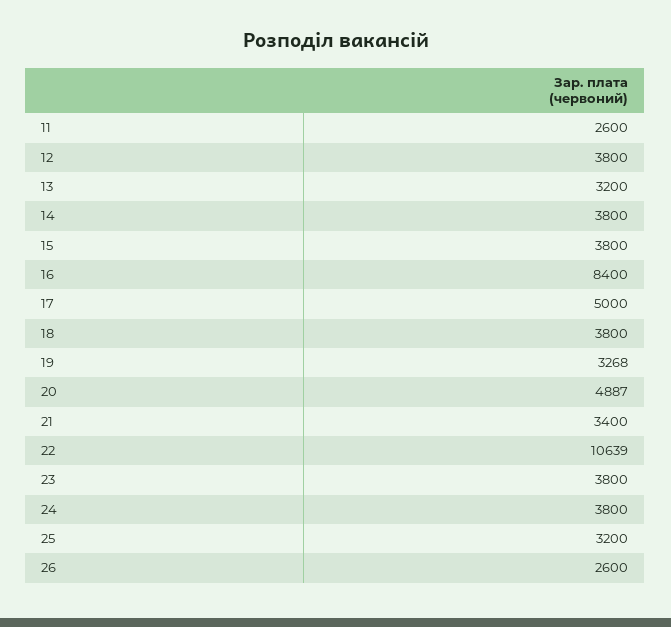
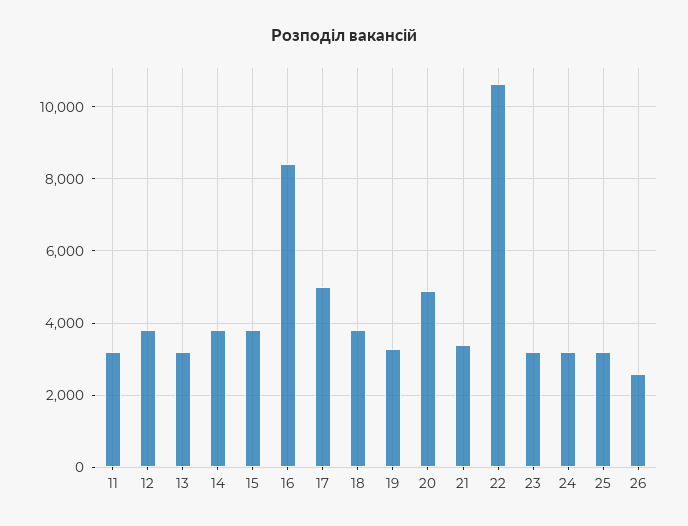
  {
-   "11": 2600,
+   "11": 3200,
    "12": 3800,
    "13": 3200,
    "14": 3800,
    "15": 3800,
    "16": 8400,
    "17": 5000,
    "18": 3800,
    "19": 3268,
    "20": 4887,
    "21": 3400,
    "22": 10639,
-   "23": 3800,
+   "23": 3200,
-   "24": 3800,
+   "24": 3200,
    "25": 3200,
    "26": 2600
  }

